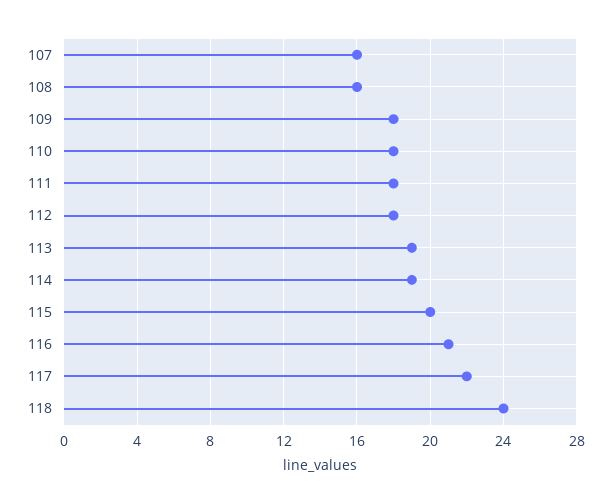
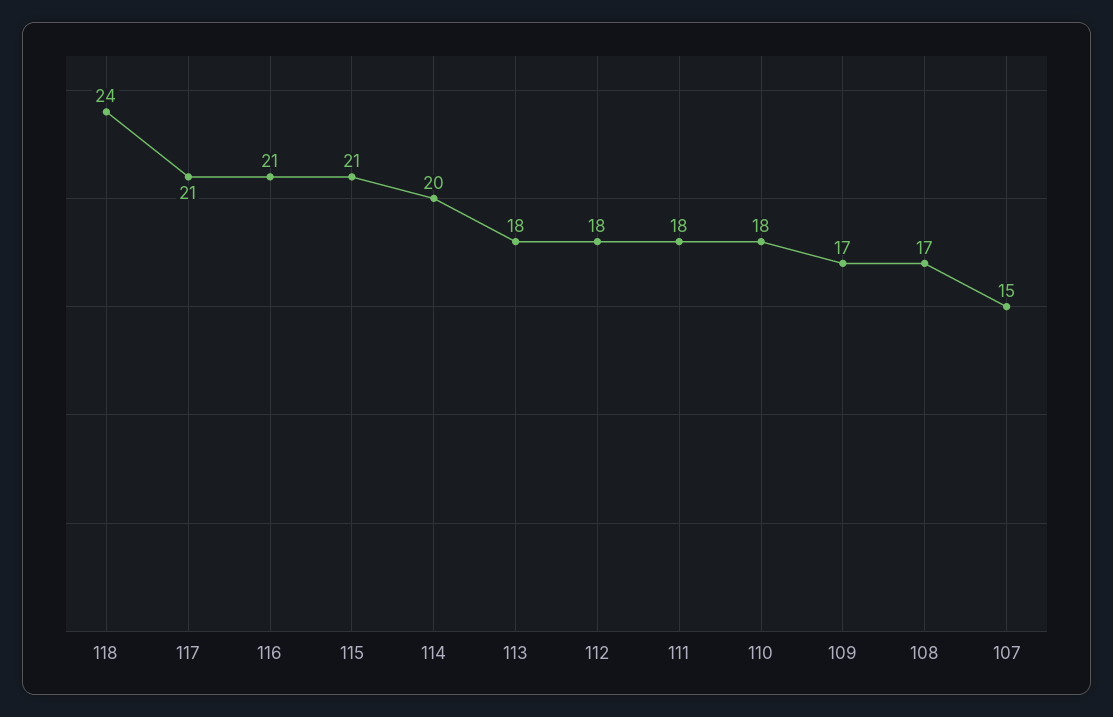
  {
-   "107": 16,
+   "107": 15,
-   "108": 16,
+   "108": 17,
-   "109": 18,
+   "109": 17,
    "110": 18,
    "111": 18,
    "112": 18,
-   "113": 19,
+   "113": 18,
-   "114": 19,
+   "114": 20,
-   "115": 20,
+   "115": 21,
    "116": 21,
-   "117": 22,
+   "117": 21,
    "118": 24
  }

